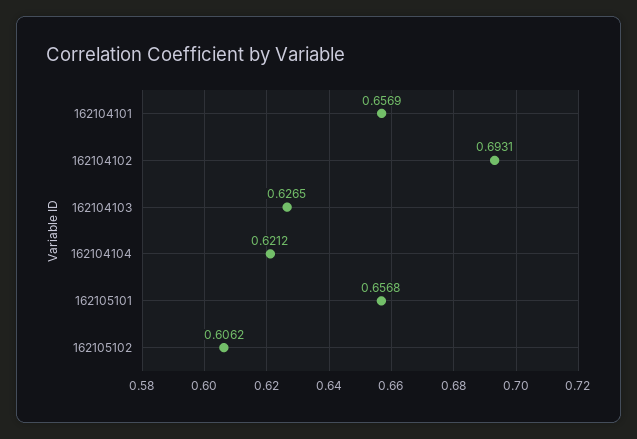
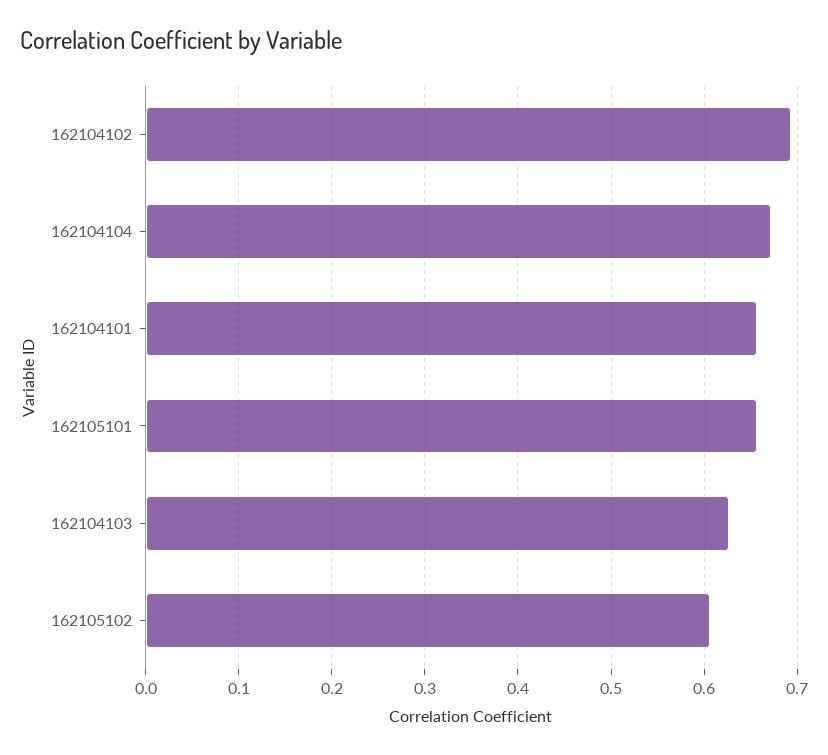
  {
    "162104101": 0.6569,
    "162104102": 0.6931,
    "162104103": 0.6265,
-   "162104104": 0.6212,
+   "162104104": 0.67,
    "162105101": 0.6568,
    "162105102": 0.6062
  }

